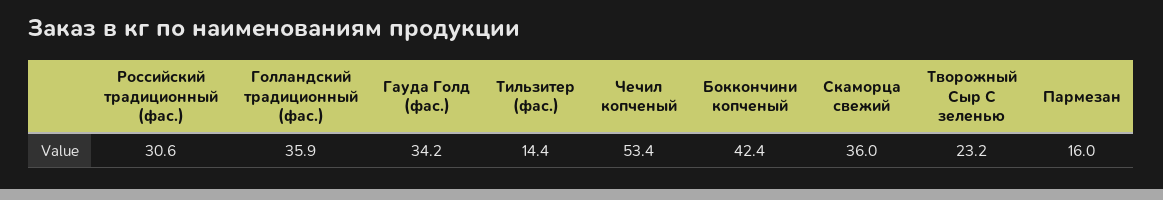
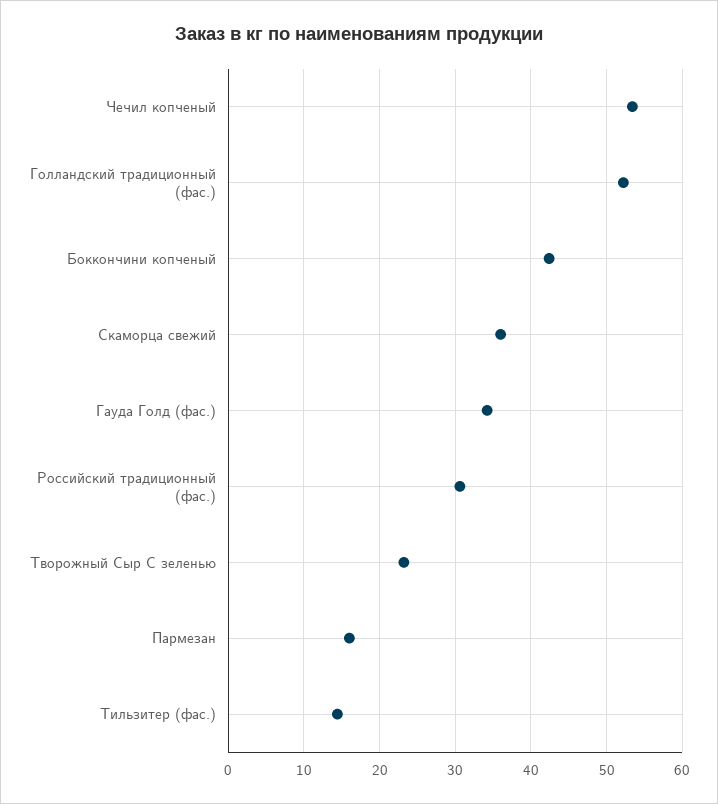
  {
    "Российский традиционный (фас.)": 30.6,
-   "Голландский традиционный (фас.)": 35.9,
+   "Голландский традиционный (фас.)": 52,
    "Гауда Голд (фас.)": 34.2,
    "Тильзитер (фас.)": 14.4,
    "Чечил копченый": 53.4,
    "Боккончини копченый": 42.4,
    "Скаморца свежий": 36,
    "Творожный Сыр С зеленью": 23.2,
    "Пармезан": 16
  }

